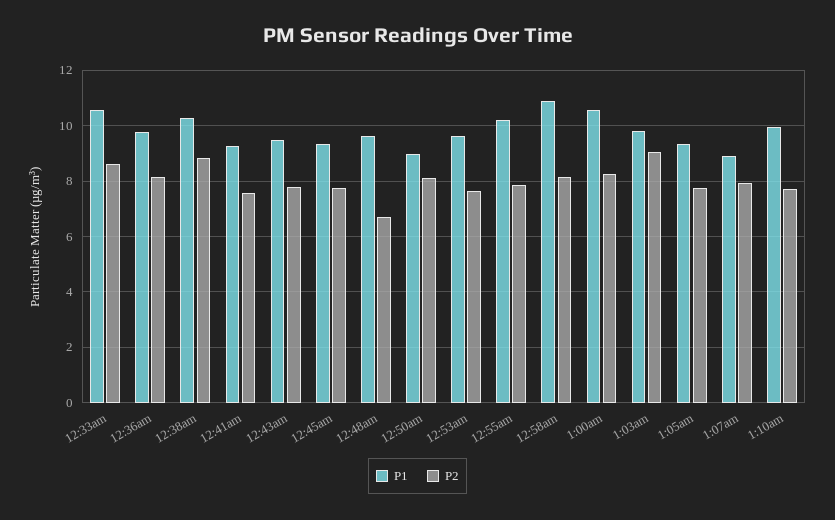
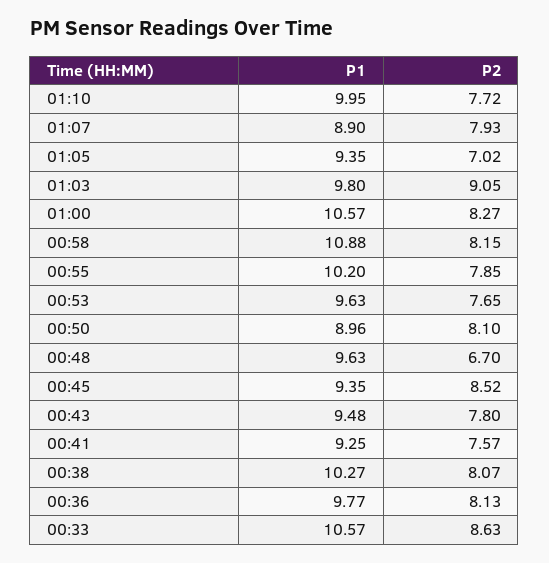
  {
    "P1": {
      "12:33am": 10.57,
      "12:36am": 9.77,
      "12:38am": 10.27,
      "12:41am": 9.25,
      "12:43am": 9.48,
      "12:45am": 9.35,
      "12:48am": 9.63,
      "12:50am": 8.96,
      "12:53am": 9.63,
      "12:55am": 10.2,
      "12:58am": 10.88,
      "1:00am": 10.57,
      "1:03am": 9.8,
      "1:05am": 9.35,
      "1:07am": 8.9,
      "1:10am": 9.95
    },
    "P2": {
      "12:33am": 8.63,
      "12:36am": 8.13,
-     "12:38am": 8.75,
+     "12:38am": 8.07,
      "12:41am": 7.57,
      "12:43am": 7.8,
-     "12:45am": 7.75,
+     "12:45am": 8.52,
      "12:48am": 6.7,
      "12:50am": 8.1,
      "12:53am": 7.65,
      "12:55am": 7.85,
      "12:58am": 8.15,
      "1:00am": 8.27,
      "1:03am": 9.05,
-     "1:05am": 7.75,
+     "1:05am": 7.02,
      "1:07am": 7.93,
      "1:10am": 7.72
    }
  }

